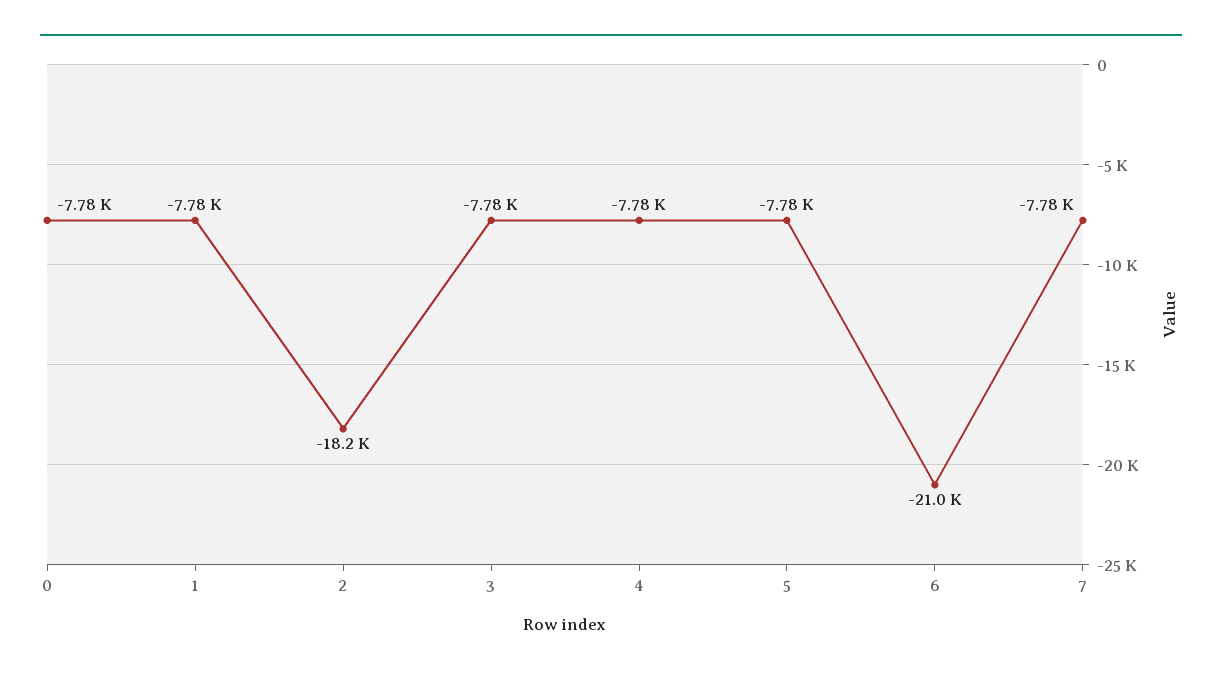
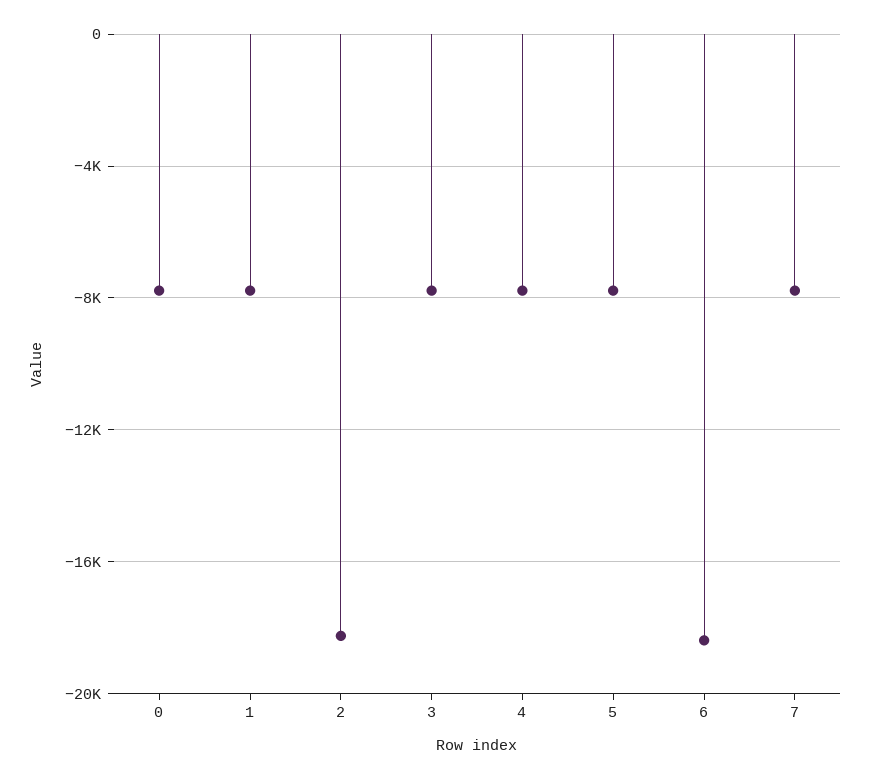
  {
    "0": -7780,
    "1": -7780,
    "2": -18200,
    "3": -7780,
    "4": -7780,
    "5": -7780,
-   "6": -21000,
+   "6": -18500,
    "7": -7780
  }

